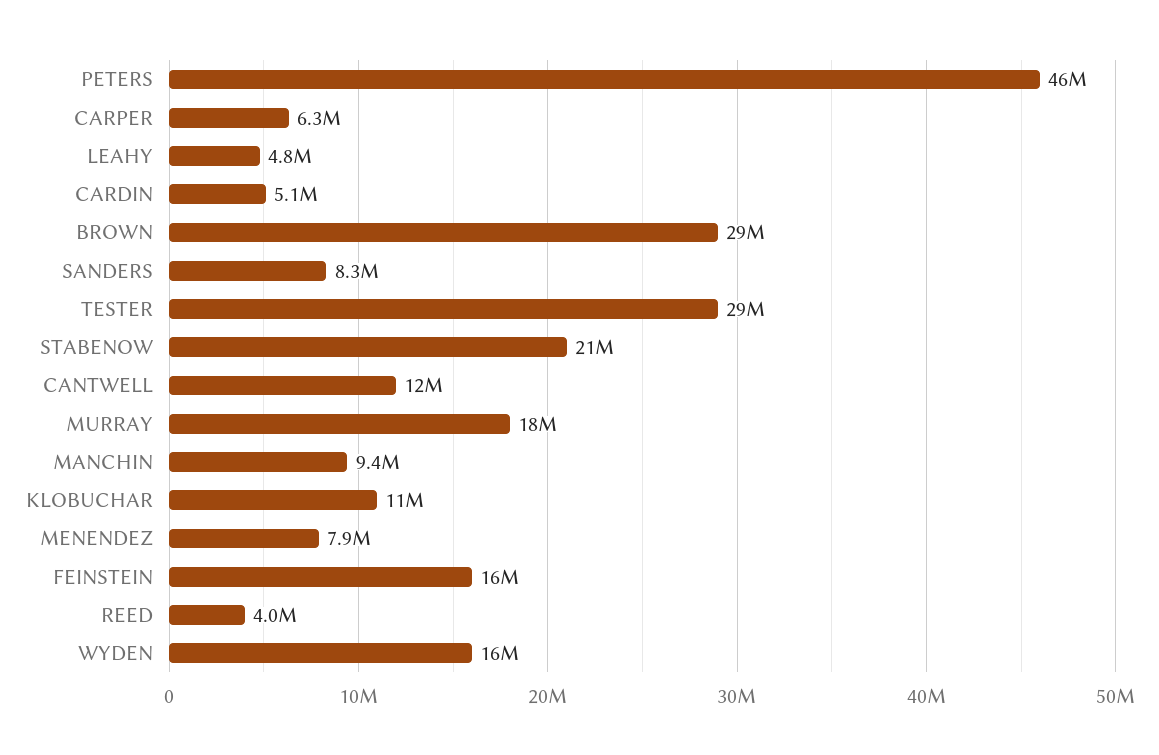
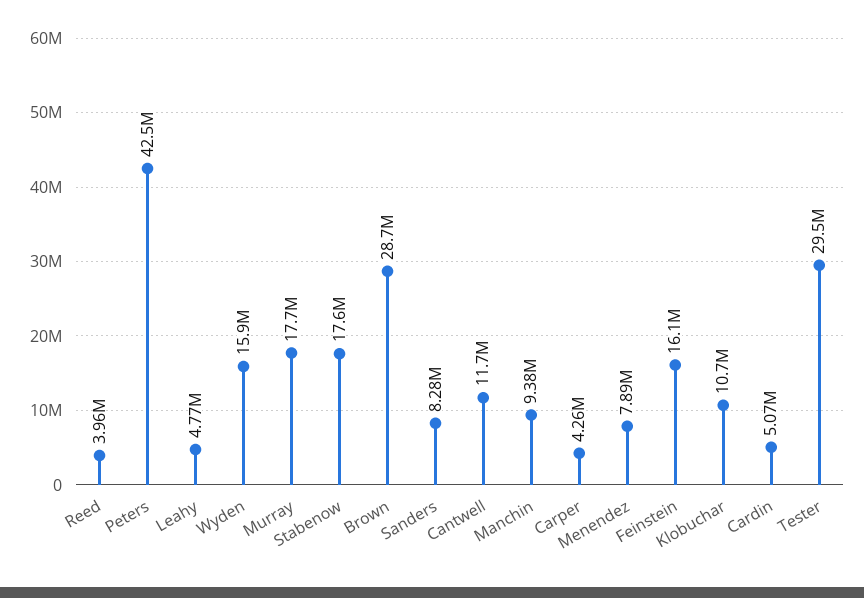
  {
-   "PETERS": 46000000,
+   "PETERS": 42500000,
-   "CARPER": 6300000,
+   "CARPER": 4260000,
    "LEAHY": 4770000,
    "CARDIN": 5070000,
    "BROWN": 28700000,
    "SANDERS": 8280000,
    "TESTER": 29500000,
-   "STABENOW": 21000000,
+   "STABENOW": 17600000,
    "CANTWELL": 11700000,
    "MURRAY": 17700000,
    "MANCHIN": 9380000,
    "KLOBUCHAR": 10700000,
    "MENENDEZ": 7890000,
    "FEINSTEIN": 16100000,
    "REED": 3960000,
    "WYDEN": 15900000
  }

